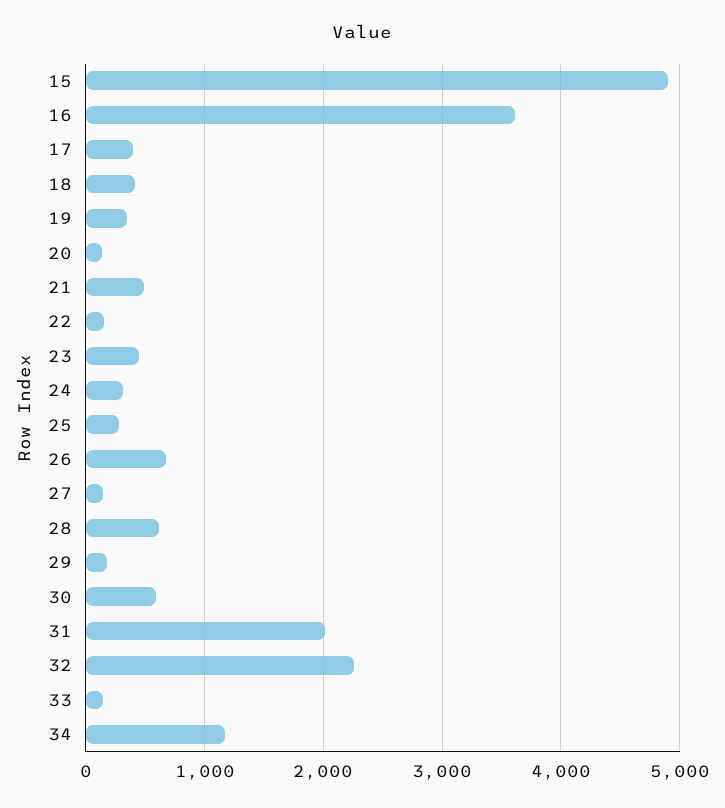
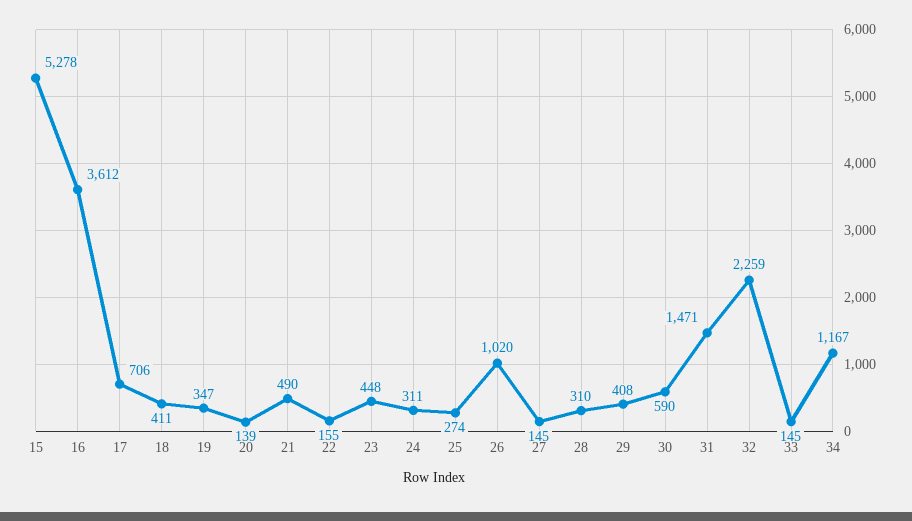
  {
-   "15": 4900,
+   "15": 5278,
    "16": 3612,
-   "17": 400,
+   "17": 706,
    "18": 411,
    "19": 347,
    "20": 139,
    "21": 490,
    "22": 155,
    "23": 448,
    "24": 311,
    "25": 274,
-   "26": 700,
+   "26": 1020,
    "27": 145,
-   "28": 600,
+   "28": 310,
-   "29": 200,
+   "29": 408,
    "30": 590,
-   "31": 2000,
+   "31": 1471,
    "32": 2259,
    "33": 145,
    "34": 1167
  }

